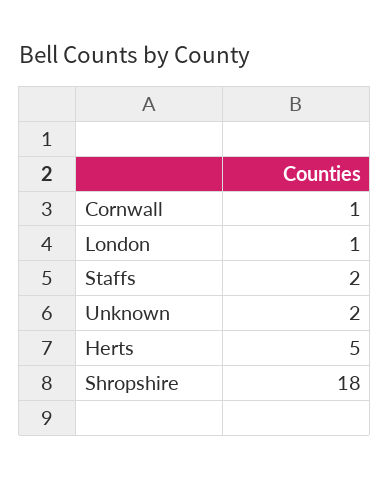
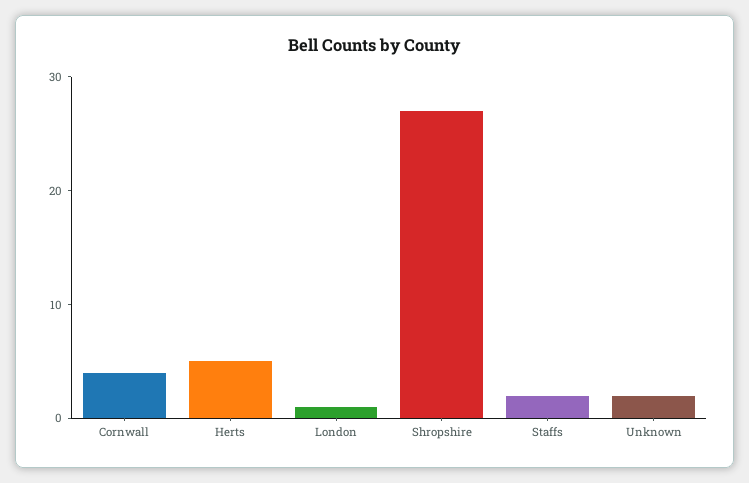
  {
-   "Cornwall": 1,
+   "Cornwall": 4,
    "London": 1,
    "Staffs": 2,
    "Unknown": 2,
    "Herts": 5,
-   "Shropshire": 18
+   "Shropshire": 27
  }

